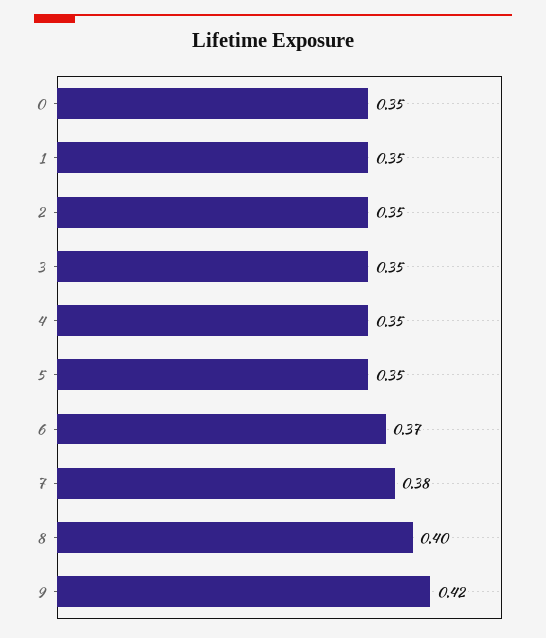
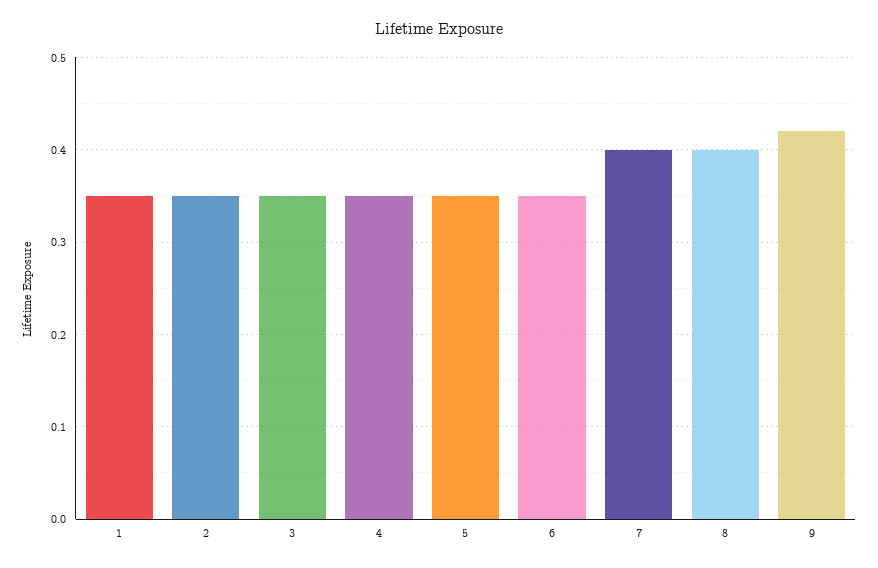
  {
-   "0": 0.35,
    "1": 0.35,
    "2": 0.35,
    "3": 0.35,
    "4": 0.35,
    "5": 0.35,
-   "6": 0.37,
+   "6": 0.35,
-   "7": 0.38,
+   "7": 0.4,
    "8": 0.4,
    "9": 0.42
  }

